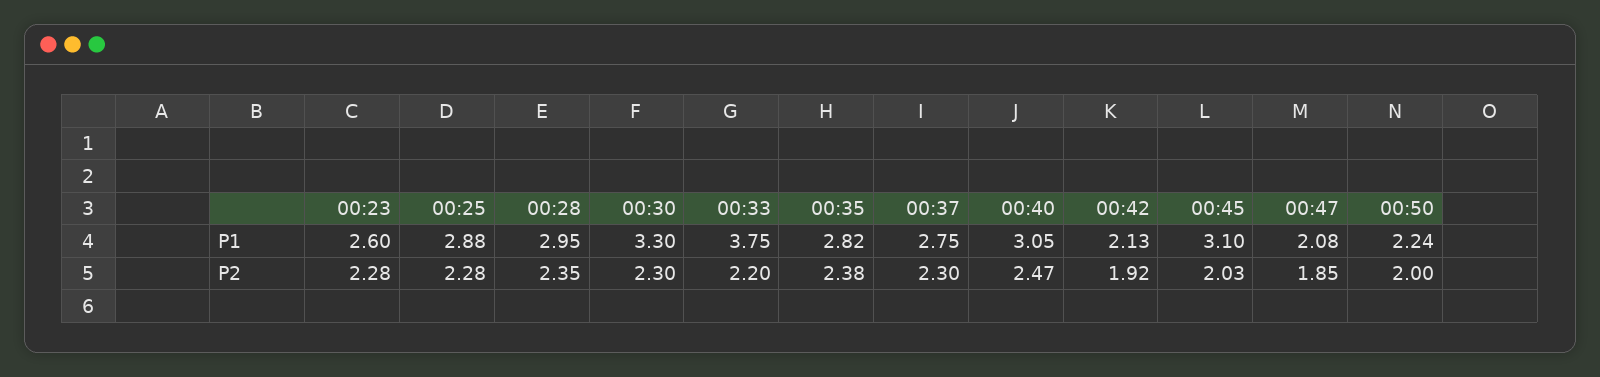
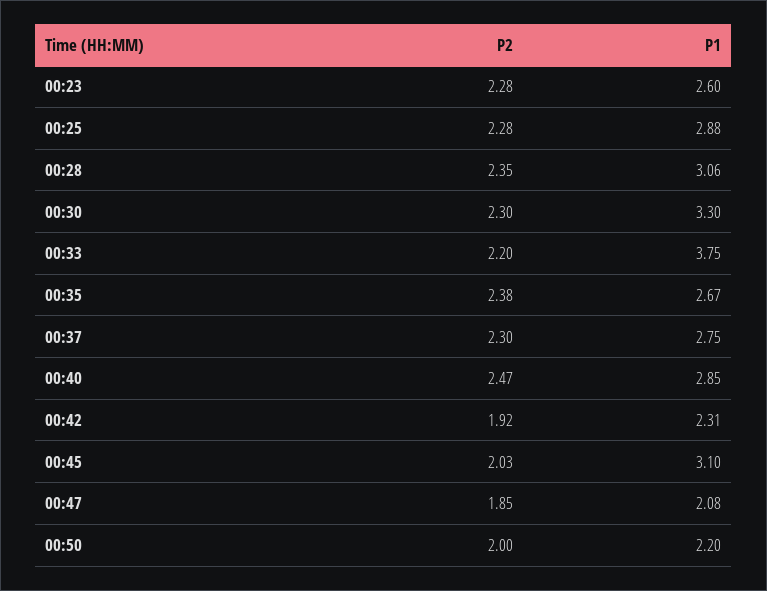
  {
    "00:23": {
      "P1": 2.6,
      "P2": 2.28
    },
    "00:25": {
      "P1": 2.88,
      "P2": 2.28
    },
    "00:28": {
-     "P1": 2.95,
+     "P1": 3.06,
      "P2": 2.35
    },
    "00:30": {
      "P1": 3.3,
      "P2": 2.3
    },
    "00:33": {
      "P1": 3.75,
      "P2": 2.2
    },
    "00:35": {
-     "P1": 2.82,
+     "P1": 2.67,
      "P2": 2.38
    },
    "00:37": {
      "P1": 2.75,
      "P2": 2.3
    },
    "00:40": {
-     "P1": 3.05,
+     "P1": 2.85,
      "P2": 2.47
    },
    "00:42": {
-     "P1": 2.13,
+     "P1": 2.31,
      "P2": 1.92
    },
    "00:45": {
      "P1": 3.1,
      "P2": 2.03
    },
    "00:47": {
      "P1": 2.08,
      "P2": 1.85
    },
    "00:50": {
-     "P1": 2.24,
+     "P1": 2.2,
      "P2": 2
    }
  }

